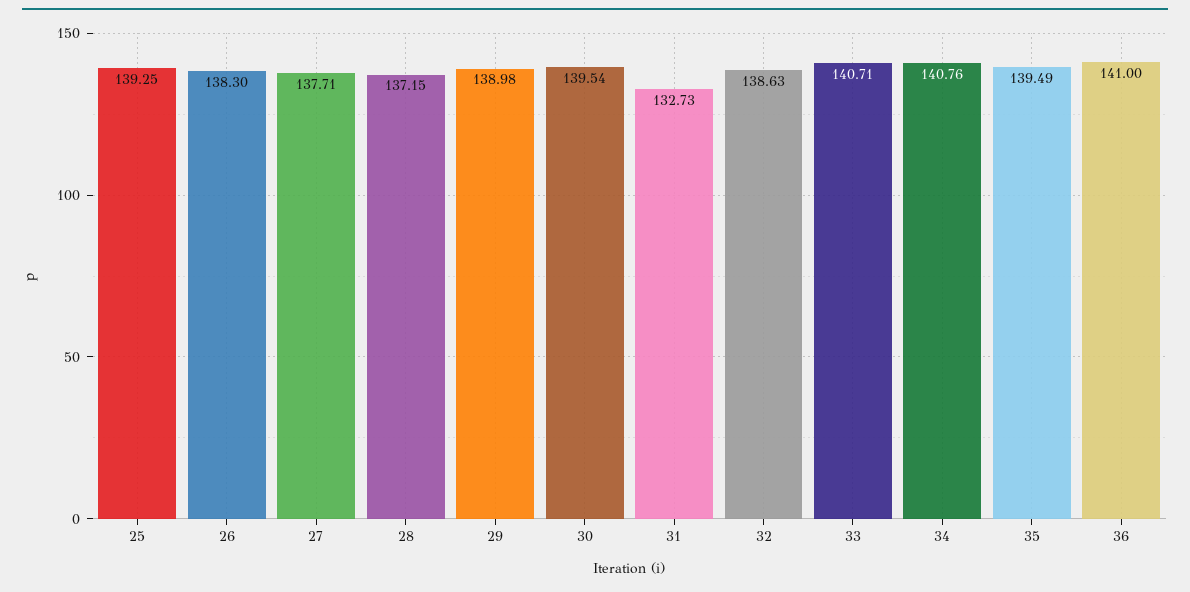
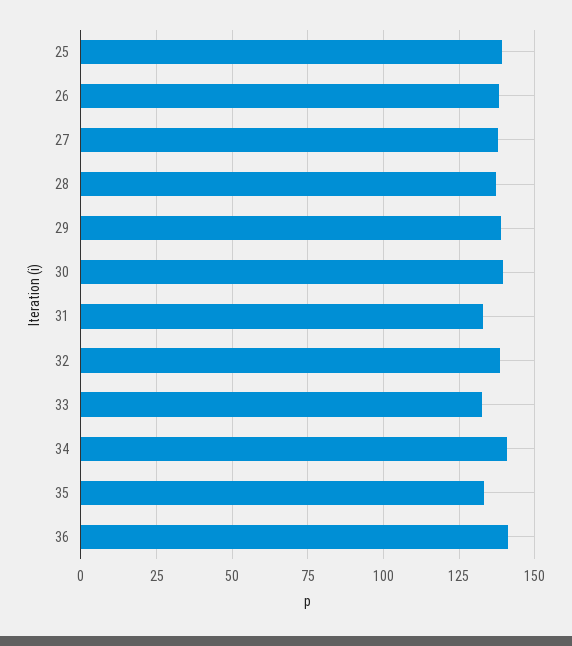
  {
    "25": 139.25,
    "26": 138.3,
    "27": 137.71,
    "28": 137.15,
    "29": 138.98,
    "30": 139.54,
    "31": 132.73,
    "32": 138.63,
-   "33": 140.71,
+   "33": 132.5,
    "34": 140.76,
-   "35": 139.49,
+   "35": 132.5,
    "36": 141
  }

